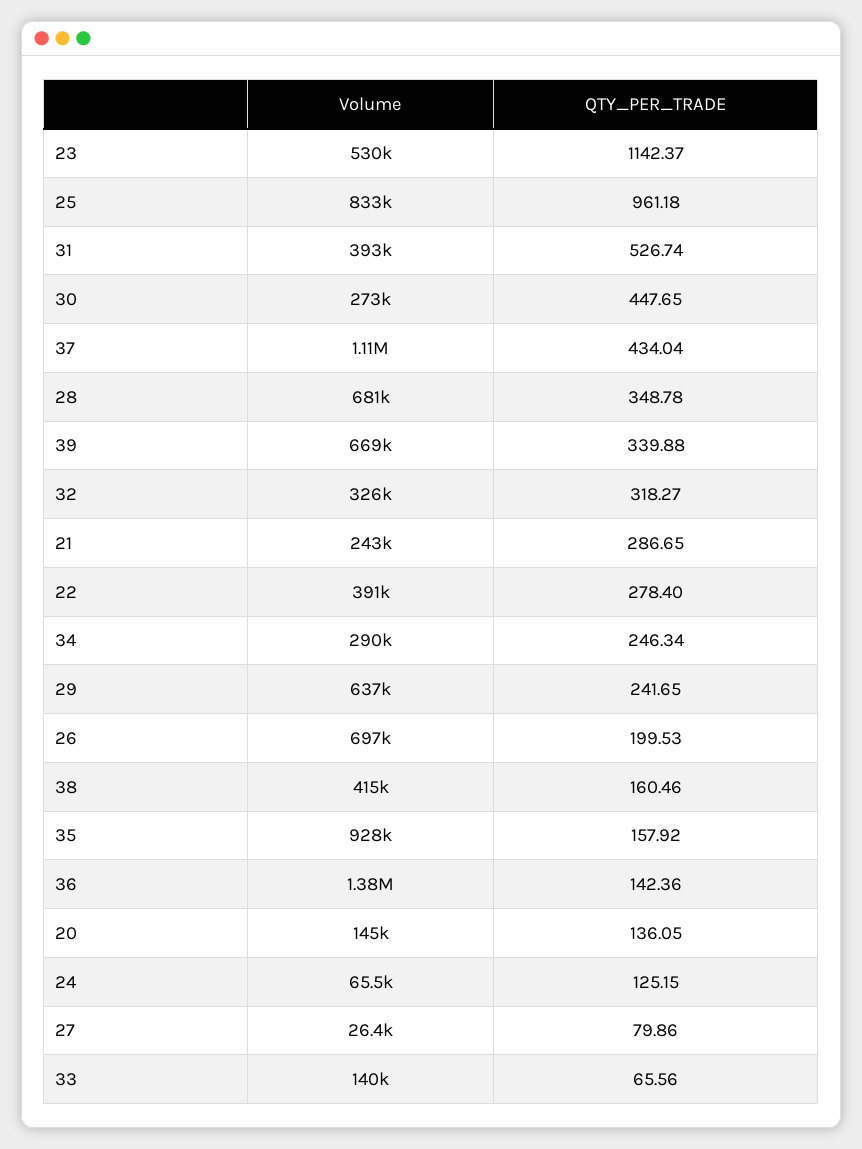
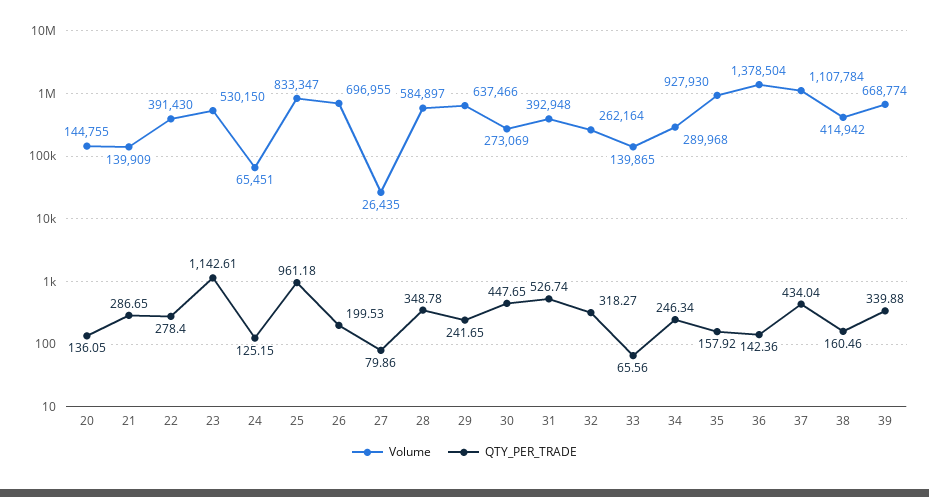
  {
    "Volume": {
      "23": 530150,
      "25": 833347,
      "31": 392948,
      "30": 273069,
      "37": 1107784,
-     "28": 681000,
+     "28": 584897,
      "39": 668774,
-     "32": 326000,
+     "32": 262164,
-     "21": 243000,
+     "21": 139909,
      "22": 391430,
      "34": 289968,
      "29": 637466,
      "26": 696955,
      "38": 414942,
      "35": 927930,
      "36": 1378504,
      "20": 144755,
      "24": 65451,
      "27": 26435,
      "33": 139865
    },
    "QTY_PER_TRADE": {
-     "23": 1142.37,
+     "23": 1142.61,
      "25": 961.18,
      "31": 526.74,
      "30": 447.65,
      "37": 434.04,
      "28": 348.78,
      "39": 339.88,
      "32": 318.27,
      "21": 286.65,
      "22": 278.4,
      "34": 246.34,
      "29": 241.65,
      "26": 199.53,
      "38": 160.46,
      "35": 157.92,
      "36": 142.36,
      "20": 136.05,
      "24": 125.15,
      "27": 79.86,
      "33": 65.56
    }
  }

